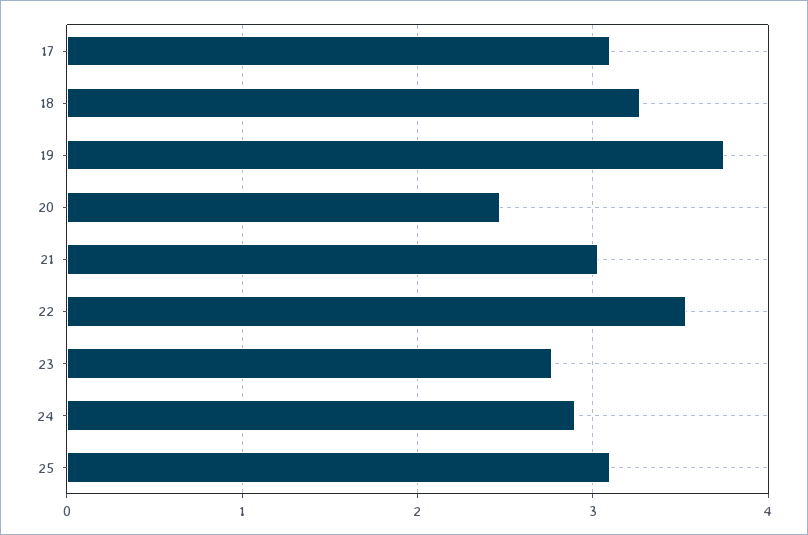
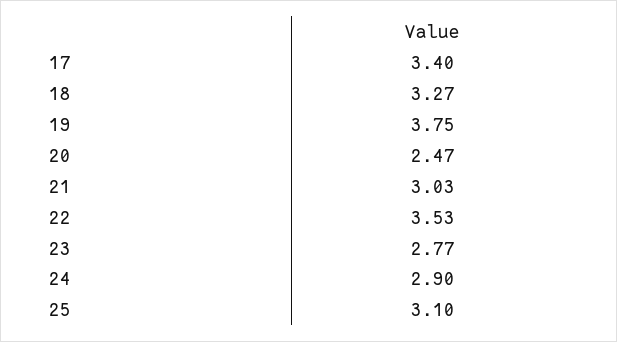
  {
-   "17": 3.1,
+   "17": 3.4,
    "18": 3.27,
    "19": 3.75,
    "20": 2.47,
    "21": 3.03,
    "22": 3.53,
    "23": 2.77,
    "24": 2.9,
    "25": 3.1
  }

